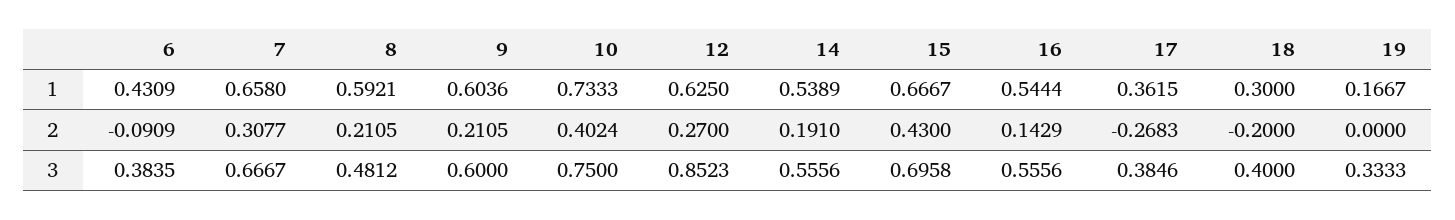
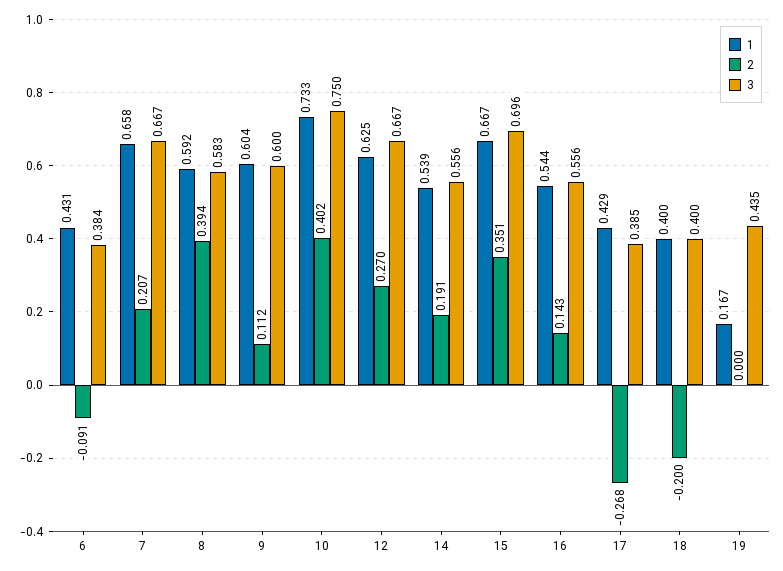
  {
    "1": {
      "6": 0.4309,
      "7": 0.658,
      "8": 0.5921,
      "9": 0.6036,
      "10": 0.7333,
      "12": 0.625,
      "14": 0.5389,
      "15": 0.6667,
      "16": 0.5444,
-     "17": 0.3615,
+     "17": 0.429,
-     "18": 0.3,
+     "18": 0.4,
      "19": 0.1667
    },
    "2": {
      "6": -0.0909,
-     "7": 0.3077,
+     "7": 0.207,
-     "8": 0.2105,
+     "8": 0.394,
-     "9": 0.2105,
+     "9": 0.112,
      "10": 0.4024,
      "12": 0.27,
      "14": 0.191,
-     "15": 0.43,
+     "15": 0.351,
      "16": 0.1429,
      "17": -0.2683,
      "18": -0.2,
      "19": 0
    },
    "3": {
      "6": 0.3835,
      "7": 0.6667,
-     "8": 0.4812,
+     "8": 0.583,
      "9": 0.6,
      "10": 0.75,
-     "12": 0.8523,
+     "12": 0.667,
      "14": 0.5556,
      "15": 0.6958,
      "16": 0.5556,
      "17": 0.3846,
      "18": 0.4,
-     "19": 0.3333
+     "19": 0.435
    }
  }

